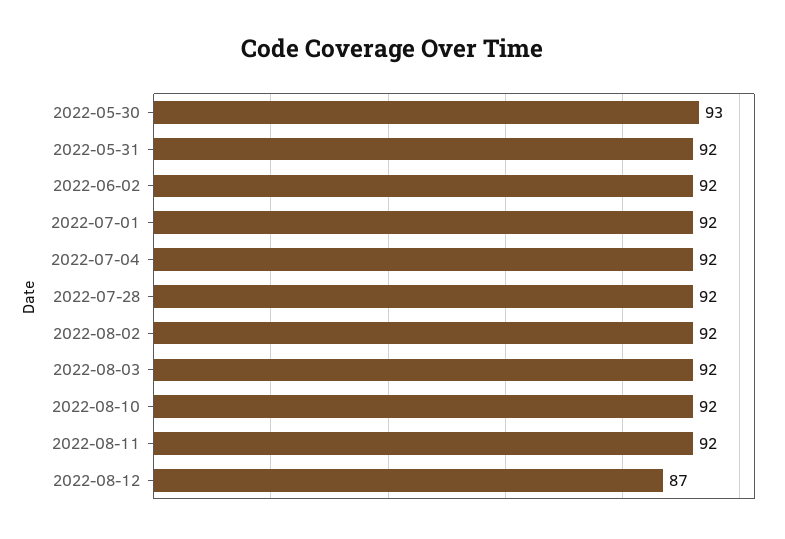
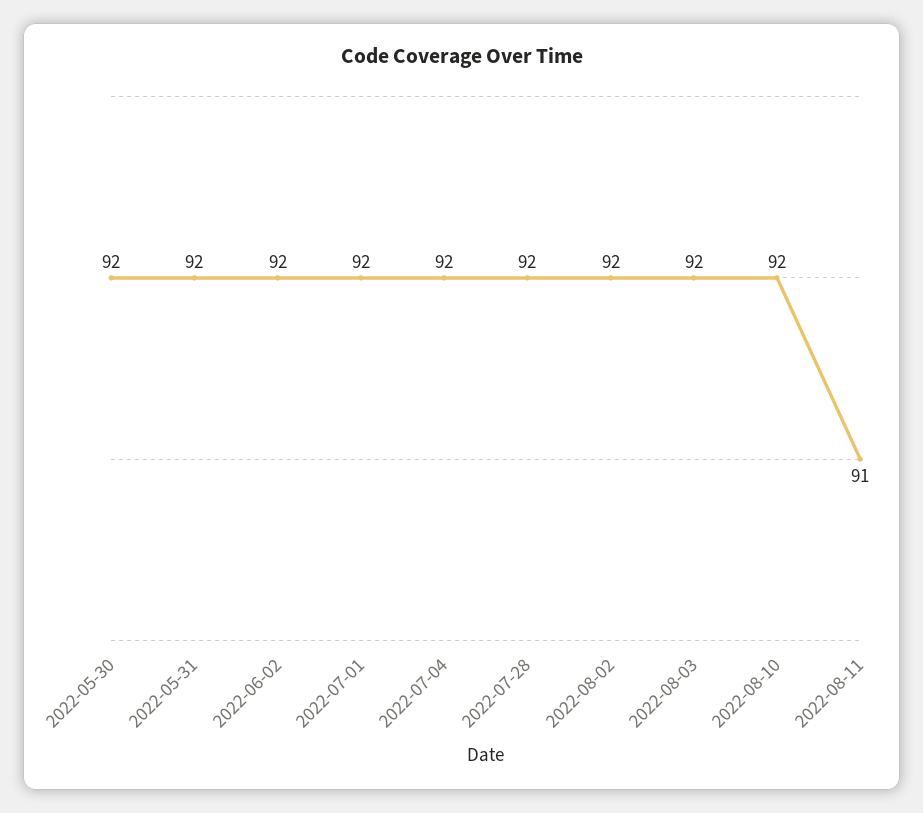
  {
-   "2022-05-30": 93,
+   "2022-05-30": 92,
    "2022-05-31": 92,
    "2022-06-02": 92,
    "2022-07-01": 92,
    "2022-07-04": 92,
    "2022-07-28": 92,
    "2022-08-02": 92,
    "2022-08-03": 92,
    "2022-08-10": 92,
-   "2022-08-11": 92,
+   "2022-08-11": 91
-   "2022-08-12": 87
  }

